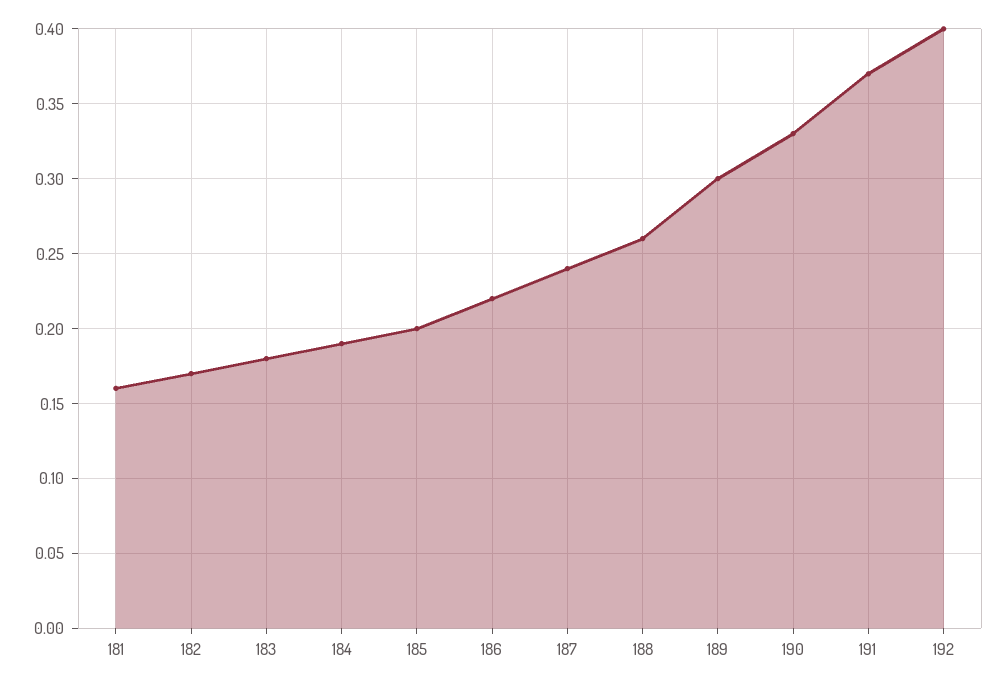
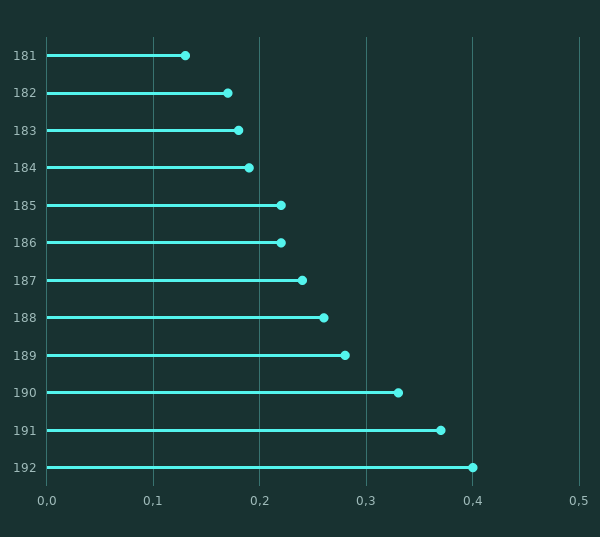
  {
-   "181": 0.16,
+   "181": 0.13,
    "182": 0.17,
    "183": 0.18,
    "184": 0.19,
-   "185": 0.2,
+   "185": 0.22,
    "186": 0.22,
    "187": 0.24,
    "188": 0.26,
-   "189": 0.3,
+   "189": 0.28,
    "190": 0.33,
    "191": 0.37,
    "192": 0.4
  }

